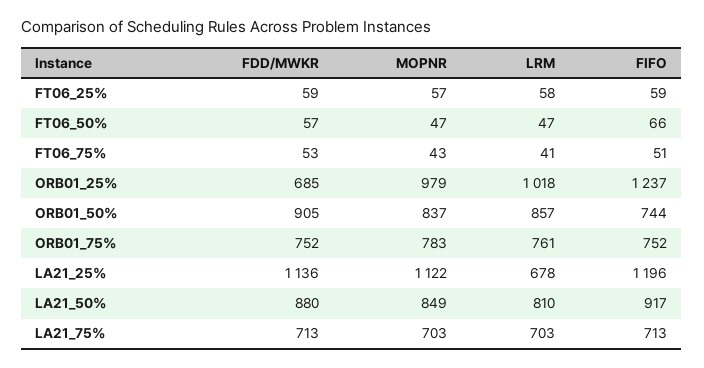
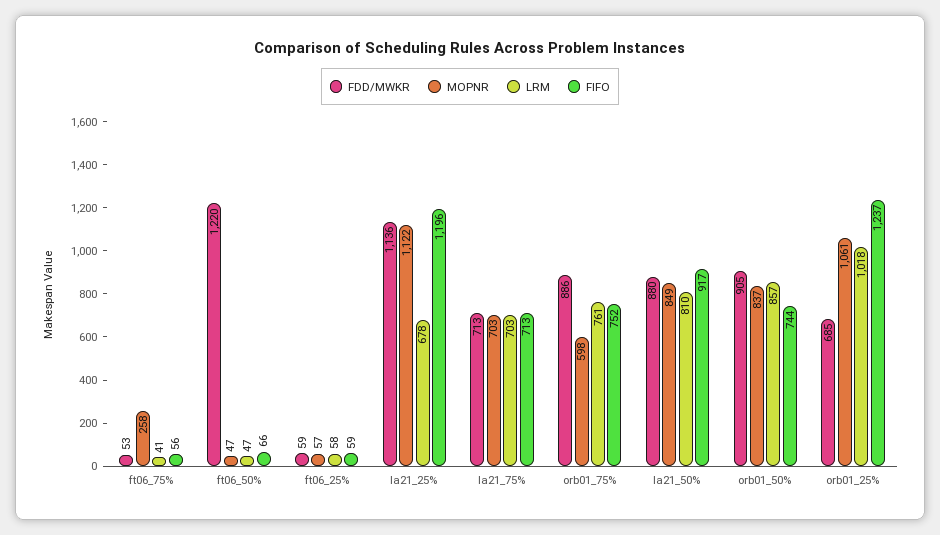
  {
    "FDD/MWKR": {
      "FT06_25%": 59,
-     "FT06_50%": 57,
+     "FT06_50%": 1220,
      "FT06_75%": 53,
      "ORB01_25%": 685,
      "ORB01_50%": 905,
-     "ORB01_75%": 752,
+     "ORB01_75%": 886,
      "LA21_25%": 1136,
      "LA21_50%": 880,
      "LA21_75%": 713
    },
    "MOPNR": {
      "FT06_25%": 57,
      "FT06_50%": 47,
-     "FT06_75%": 43,
+     "FT06_75%": 258,
-     "ORB01_25%": 979,
+     "ORB01_25%": 1061,
      "ORB01_50%": 837,
-     "ORB01_75%": 783,
+     "ORB01_75%": 598,
      "LA21_25%": 1122,
      "LA21_50%": 849,
      "LA21_75%": 703
    },
    "LRM": {
      "FT06_25%": 58,
      "FT06_50%": 47,
      "FT06_75%": 41,
      "ORB01_25%": 1018,
      "ORB01_50%": 857,
      "ORB01_75%": 761,
      "LA21_25%": 678,
      "LA21_50%": 810,
      "LA21_75%": 703
    },
    "FIFO": {
      "FT06_25%": 59,
      "FT06_50%": 66,
-     "FT06_75%": 51,
+     "FT06_75%": 56,
      "ORB01_25%": 1237,
      "ORB01_50%": 744,
      "ORB01_75%": 752,
      "LA21_25%": 1196,
      "LA21_50%": 917,
      "LA21_75%": 713
    }
  }

